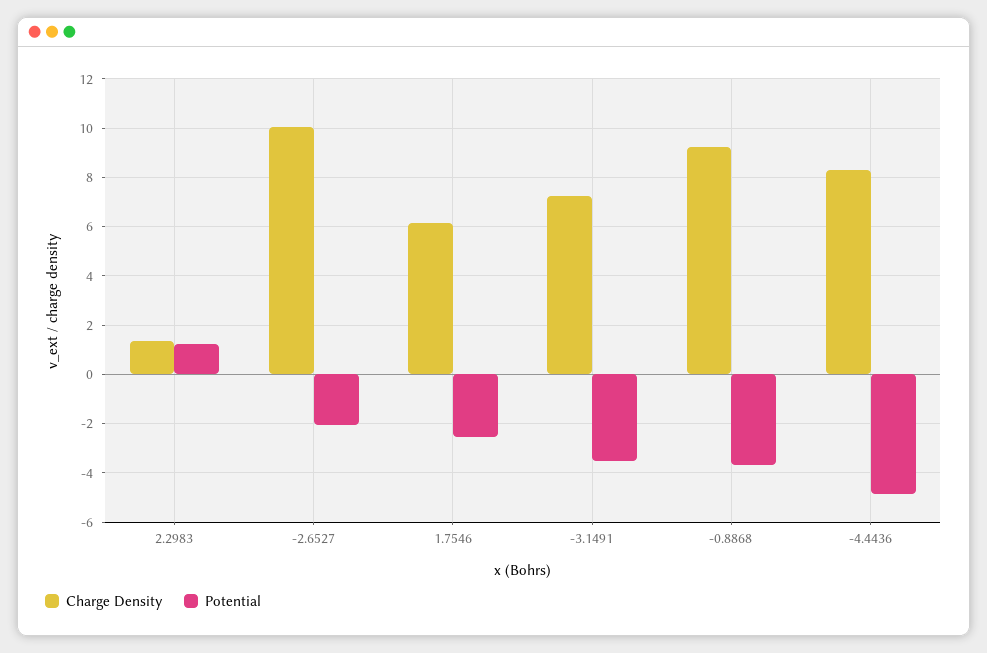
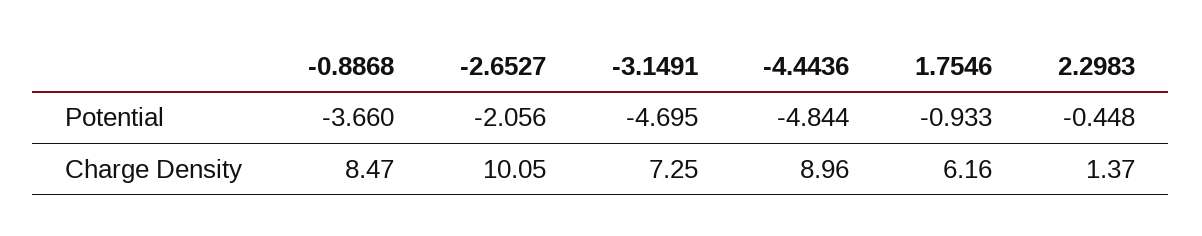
  {
    "Charge Density": {
      "2.2983": 1.37,
      "-2.6527": 10.05,
      "1.7546": 6.16,
      "-3.1491": 7.25,
-     "-0.8868": 9.25,
+     "-0.8868": 8.47,
-     "-4.4436": 8.25
+     "-4.4436": 8.96
    },
    "Potential": {
-     "2.2983": 1.25,
+     "2.2983": -0.448,
      "-2.6527": -2.056,
-     "1.7546": -2.5,
+     "1.7546": -0.933,
-     "-3.1491": -3.5,
+     "-3.1491": -4.695,
      "-0.8868": -3.66,
      "-4.4436": -4.844
    }
  }

